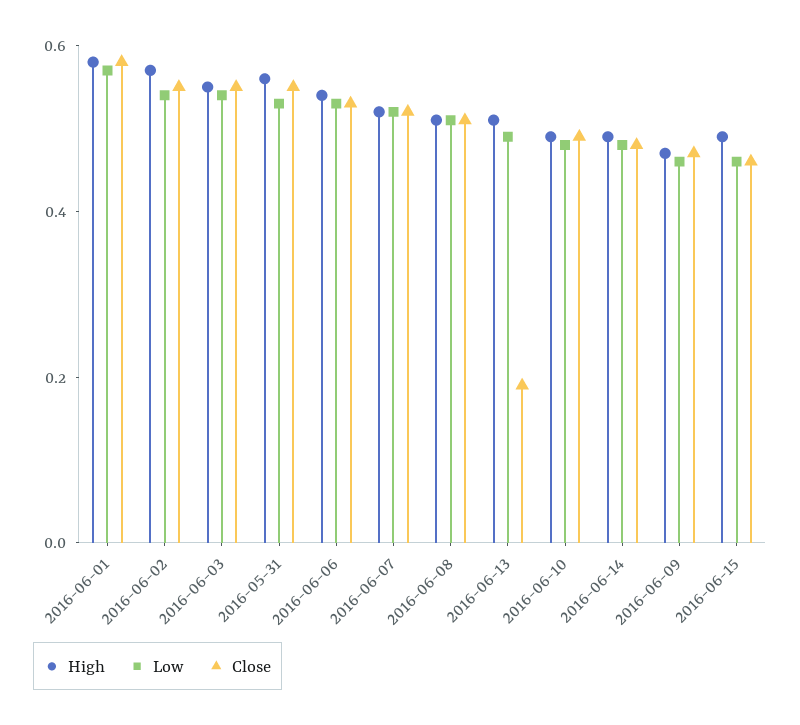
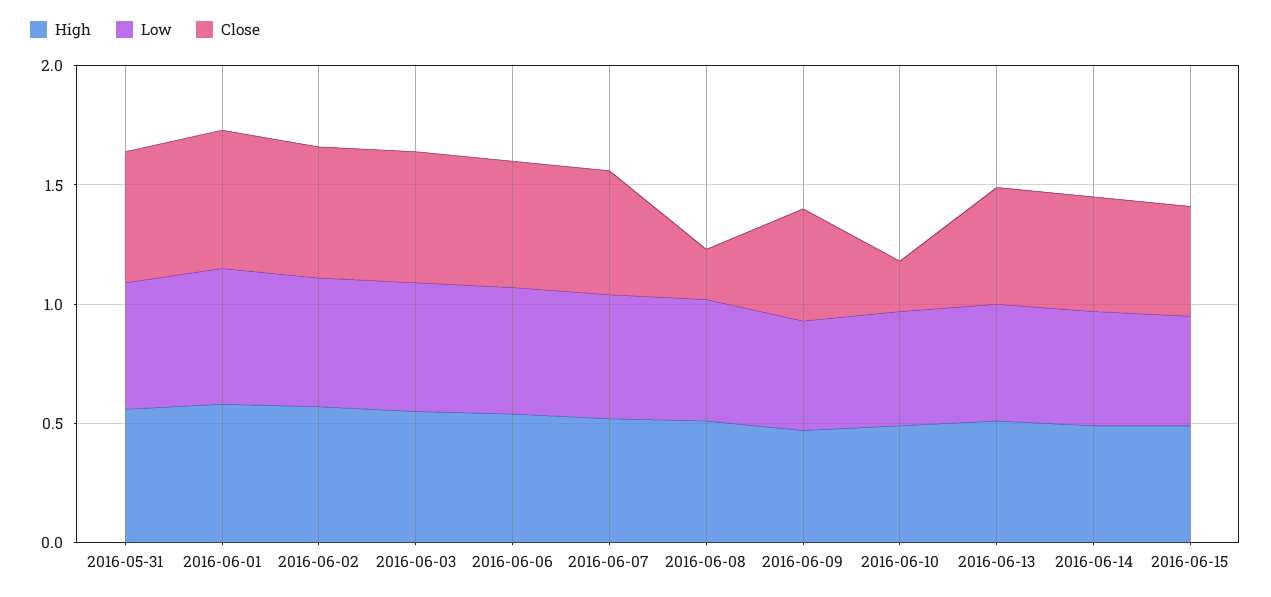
  {
    "High": {
      "2016-06-01": 0.6,
      "2016-06-02": 0.55,
      "2016-06-03": 0.55,
      "2016-05-31": 0.55,
      "2016-06-06": 0.55,
      "2016-06-07": 0.5,
      "2016-06-08": 0.5,
      "2016-06-13": 0.5,
      "2016-06-10": 0.5,
      "2016-06-14": 0.5,
      "2016-06-09": 0.45,
      "2016-06-15": 0.5
    },
    "Low": {
      "2016-06-01": 0.55,
      "2016-06-02": 0.55,
      "2016-06-03": 0.55,
      "2016-05-31": 0.55,
      "2016-06-06": 0.55,
      "2016-06-07": 0.5,
      "2016-06-08": 0.5,
      "2016-06-13": 0.5,
      "2016-06-10": 0.5,
      "2016-06-14": 0.5,
      "2016-06-09": 0.45,
      "2016-06-15": 0.45
    },
    "Close": {
      "2016-06-01": 0.6,
      "2016-06-02": 0.55,
      "2016-06-03": 0.55,
      "2016-05-31": 0.55,
      "2016-06-06": 0.55,
      "2016-06-07": 0.5,
-     "2016-06-08": 0.5,
+     "2016-06-08": 0.2,
-     "2016-06-13": 0.2,
+     "2016-06-13": 0.5,
-     "2016-06-10": 0.5,
+     "2016-06-10": 0.2,
      "2016-06-14": 0.5,
      "2016-06-09": 0.45,
      "2016-06-15": 0.45
    }
  }

